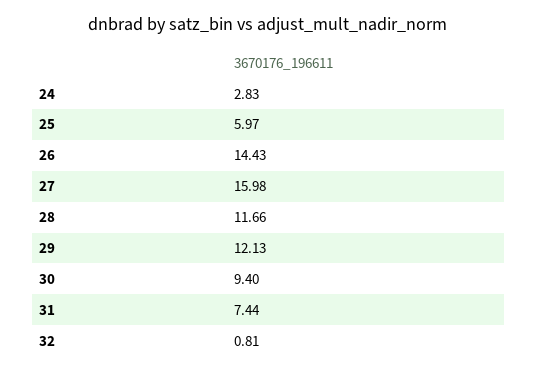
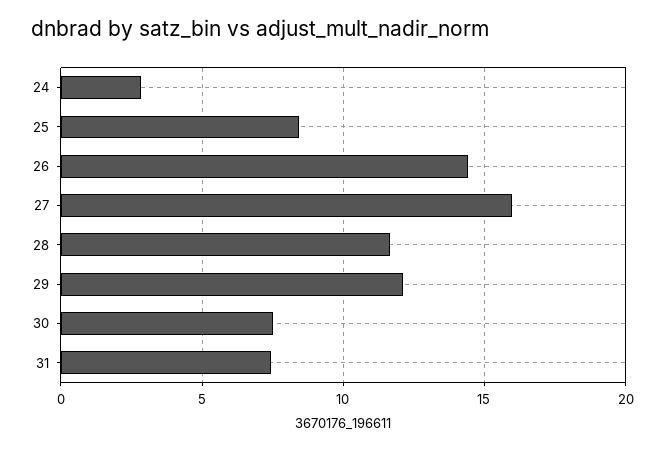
  {
    "24": 2.83,
-   "25": 5.97,
+   "25": 8.5,
    "26": 14.43,
    "27": 15.98,
    "28": 11.66,
    "29": 12.13,
-   "30": 9.4,
+   "30": 7.5,
-   "31": 7.44,
+   "31": 7.44
-   "32": 0.81
  }

